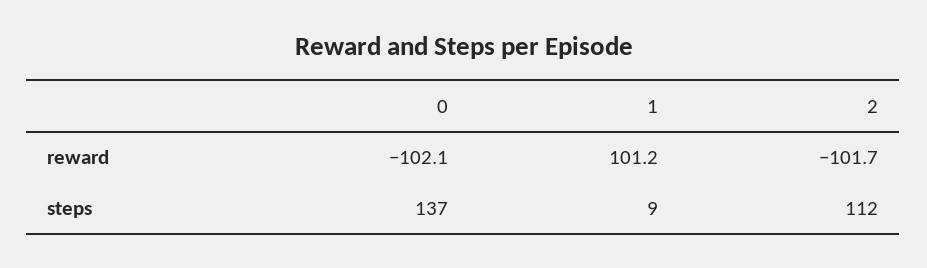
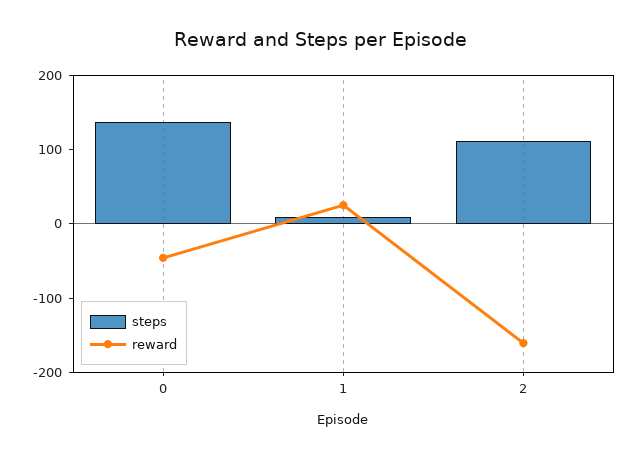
  {
    "reward": {
-     "0": -102.1,
+     "0": -40,
-     "1": 101.2,
+     "1": 20,
-     "2": -101.7
+     "2": -160
    },
    "steps": {
      "0": 137,
      "1": 9,
      "2": 112
    }
  }

